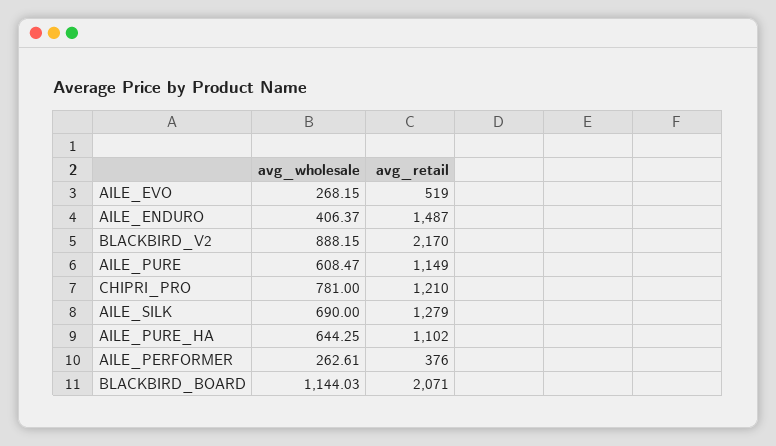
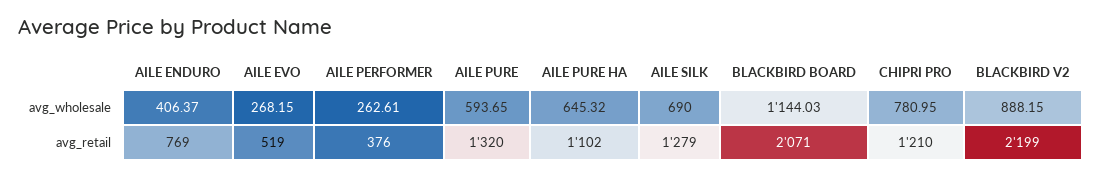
  {
    "avg_wholesale": {
      "AILE_EVO": 268.15,
      "AILE_ENDURO": 406.37,
      "BLACKBIRD_V2": 888.15,
-     "AILE_PURE": 608.47,
+     "AILE_PURE": 593.65,
-     "CHIPRI_PRO": 781,
+     "CHIPRI_PRO": 780.95,
      "AILE_SILK": 690,
-     "AILE_PURE_HA": 644.25,
+     "AILE_PURE_HA": 645.32,
      "AILE_PERFORMER": 262.61,
      "BLACKBIRD_BOARD": 1144.03
    },
    "avg_retail": {
      "AILE_EVO": 519,
-     "AILE_ENDURO": 1487,
+     "AILE_ENDURO": 769,
-     "BLACKBIRD_V2": 2170,
+     "BLACKBIRD_V2": 2199,
-     "AILE_PURE": 1149,
+     "AILE_PURE": 1320,
      "CHIPRI_PRO": 1210,
      "AILE_SILK": 1279,
      "AILE_PURE_HA": 1102,
      "AILE_PERFORMER": 376,
      "BLACKBIRD_BOARD": 2071
    }
  }

